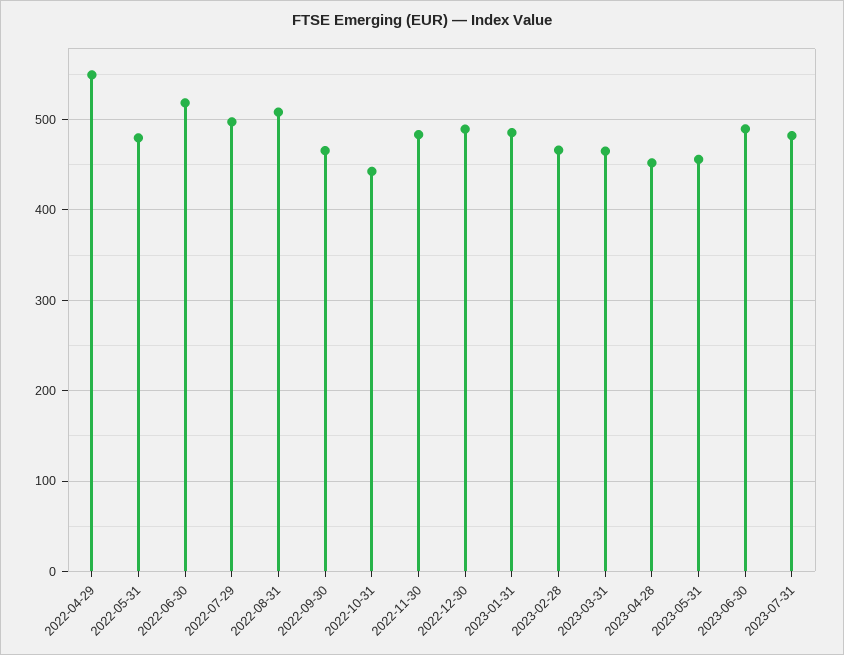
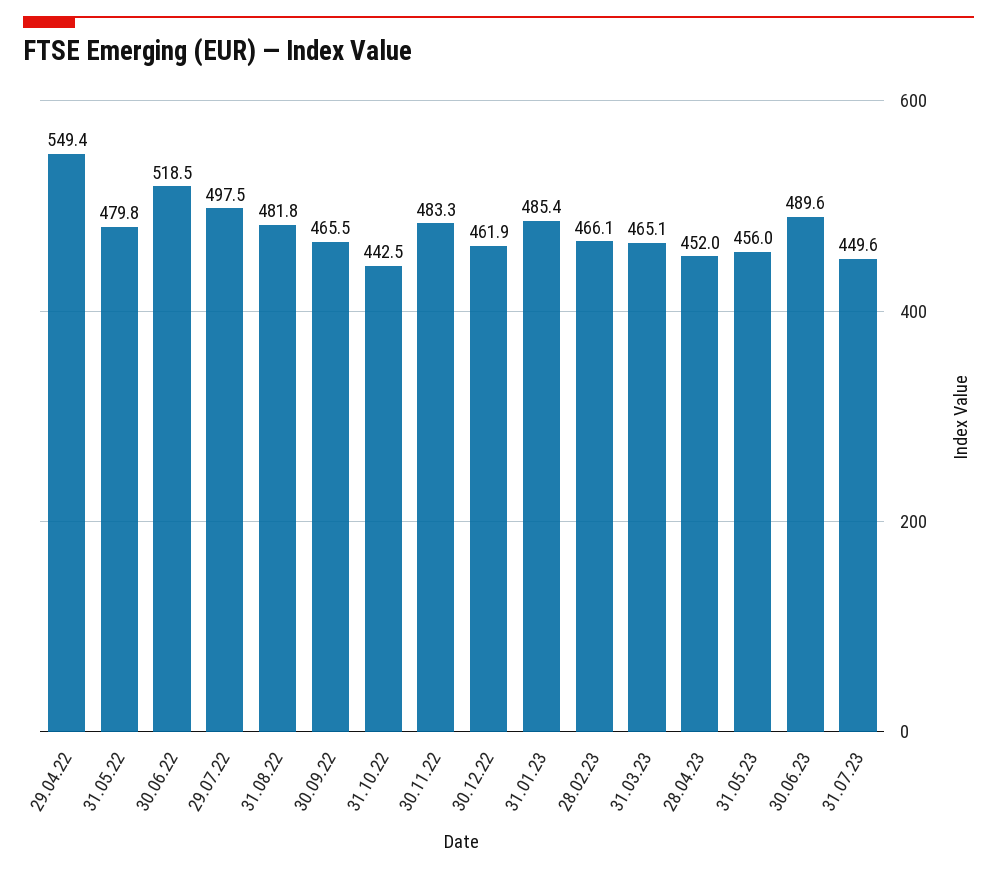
  {
    "2022-04-29": 549.4,
    "2022-05-31": 479.8,
    "2022-06-30": 518.5,
    "2022-07-29": 497.5,
-   "2022-08-31": 510,
+   "2022-08-31": 481.8,
    "2022-09-30": 465.5,
    "2022-10-31": 442.5,
    "2022-11-30": 483.3,
-   "2022-12-30": 490,
+   "2022-12-30": 461.9,
    "2023-01-31": 485.4,
    "2023-02-28": 466.1,
    "2023-03-31": 465.1,
    "2023-04-28": 452,
    "2023-05-31": 456,
    "2023-06-30": 489.6,
-   "2023-07-31": 480
+   "2023-07-31": 449.6
  }

